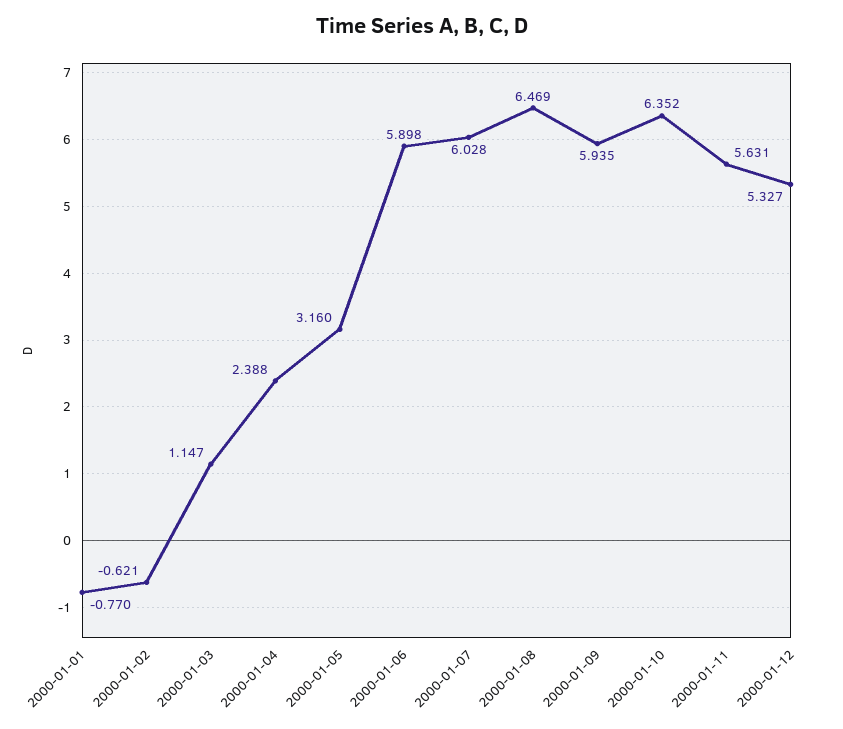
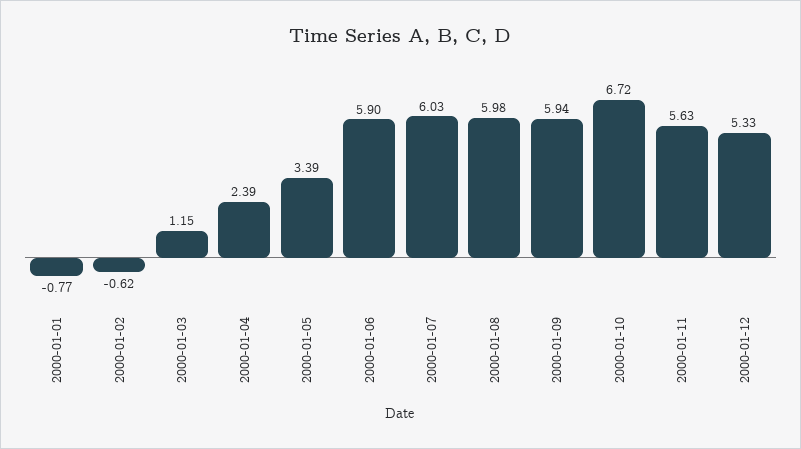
  {
    "2000-01-01": -0.77,
    "2000-01-02": -0.621,
    "2000-01-03": 1.147,
    "2000-01-04": 2.388,
-   "2000-01-05": 3.16,
+   "2000-01-05": 3.39,
    "2000-01-06": 5.898,
    "2000-01-07": 6.028,
-   "2000-01-08": 6.469,
+   "2000-01-08": 5.98,
    "2000-01-09": 5.935,
-   "2000-01-10": 6.352,
+   "2000-01-10": 6.72,
    "2000-01-11": 5.631,
    "2000-01-12": 5.327
  }

